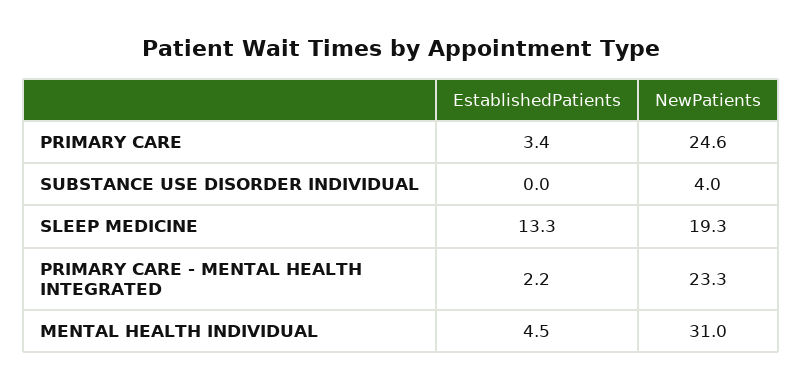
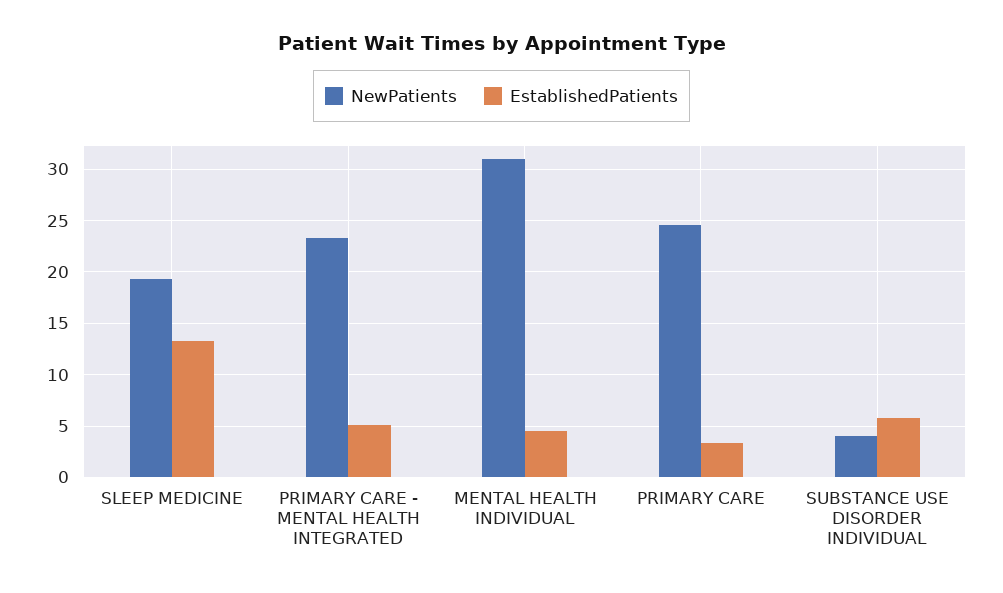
  {
    "EstablishedPatients": {
      "PRIMARY CARE": 3.4,
-     "SUBSTANCE USE DISORDER INDIVIDUAL": 0,
+     "SUBSTANCE USE DISORDER INDIVIDUAL": 6,
      "SLEEP MEDICINE": 13.3,
-     "PRIMARY CARE - MENTAL HEALTH INTEGRATED": 2.2,
+     "PRIMARY CARE - MENTAL HEALTH INTEGRATED": 5,
      "MENTAL HEALTH INDIVIDUAL": 4.5
    },
    "NewPatients": {
      "PRIMARY CARE": 24.6,
      "SUBSTANCE USE DISORDER INDIVIDUAL": 4,
      "SLEEP MEDICINE": 19.3,
      "PRIMARY CARE - MENTAL HEALTH INTEGRATED": 23.3,
      "MENTAL HEALTH INDIVIDUAL": 31
    }
  }

